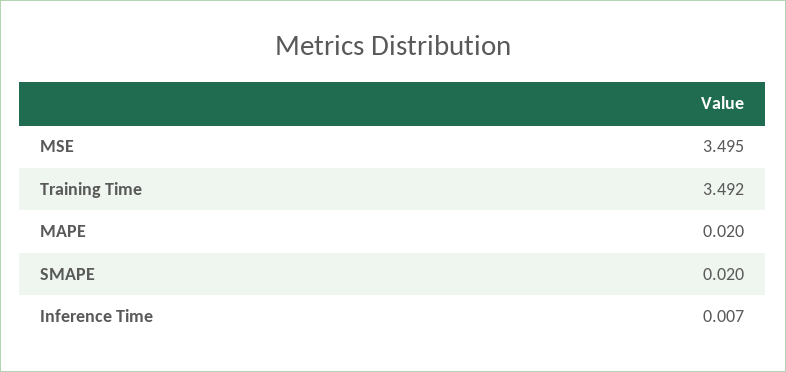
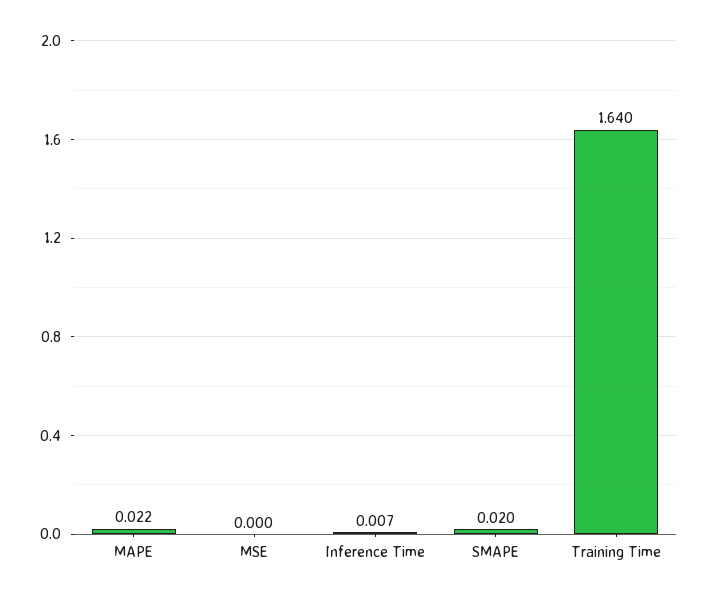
  {
-   "MSE": 3.495,
+   "MSE": 0,
-   "Training Time": 3.492,
+   "Training Time": 1.64,
-   "MAPE": 0.02,
+   "MAPE": 0.022,
    "SMAPE": 0.02,
    "Inference Time": 0.007
  }

